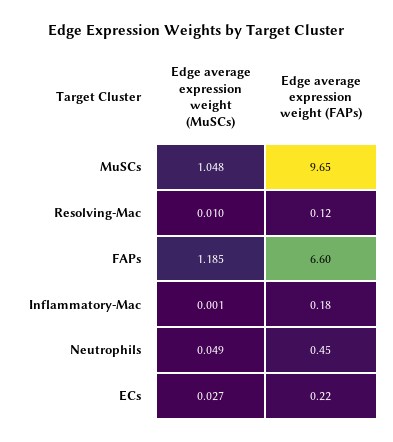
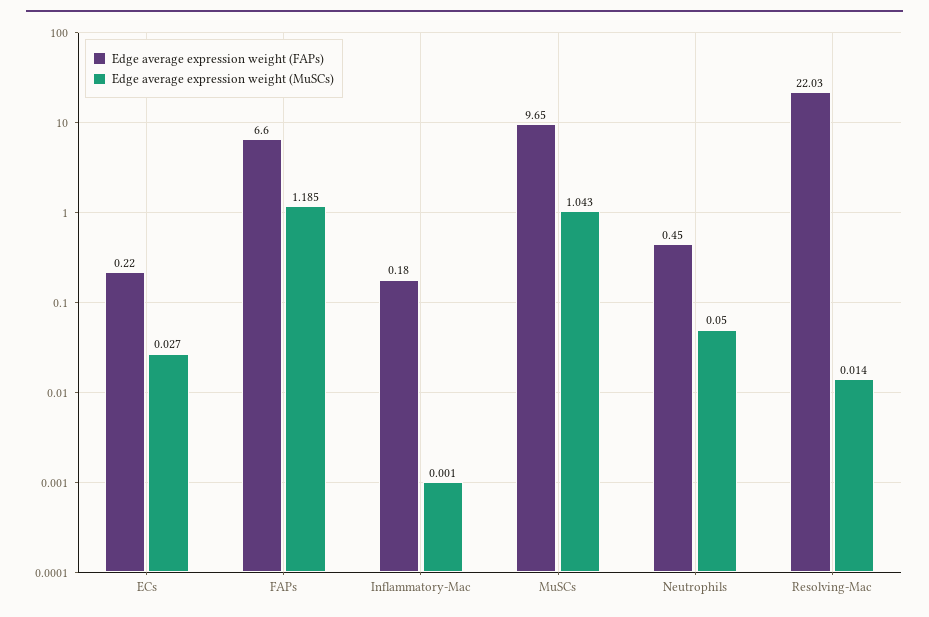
  {
    "Edge average expression weight (MuSCs)": {
-     "MuSCs": 1.048,
+     "MuSCs": 1.043,
-     "Resolving-Mac": 0.01,
+     "Resolving-Mac": 0.014,
      "FAPs": 1.185,
      "Inflammatory-Mac": 0.001,
-     "Neutrophils": 0.049,
+     "Neutrophils": 0.05,
      "ECs": 0.027
    },
    "Edge average expression weight (FAPs)": {
      "MuSCs": 9.65,
-     "Resolving-Mac": 0.12,
+     "Resolving-Mac": 22.03,
      "FAPs": 6.6,
      "Inflammatory-Mac": 0.18,
      "Neutrophils": 0.45,
      "ECs": 0.22
    }
  }

